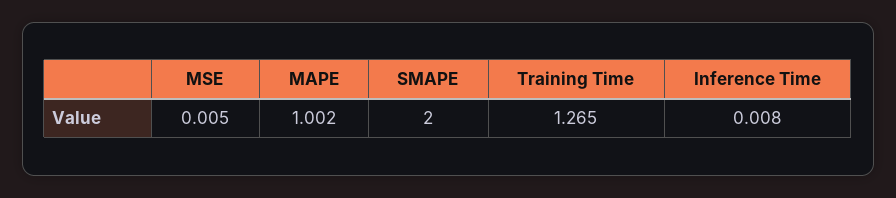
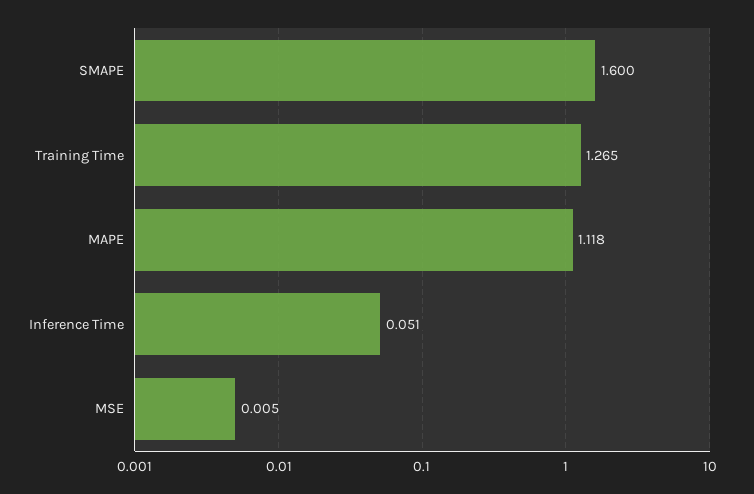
  {
    "MSE": 0.005,
-   "MAPE": 1.002,
+   "MAPE": 1.118,
-   "SMAPE": 2,
+   "SMAPE": 1.6,
    "Training Time": 1.265,
-   "Inference Time": 0.008
+   "Inference Time": 0.051
  }

